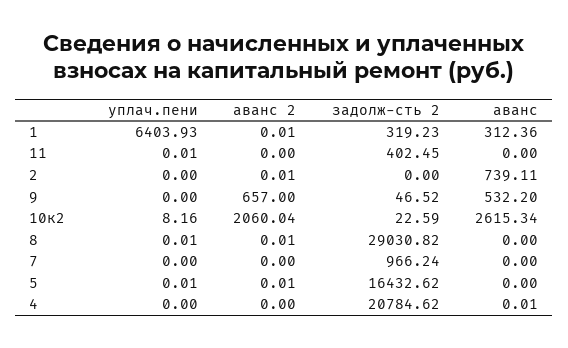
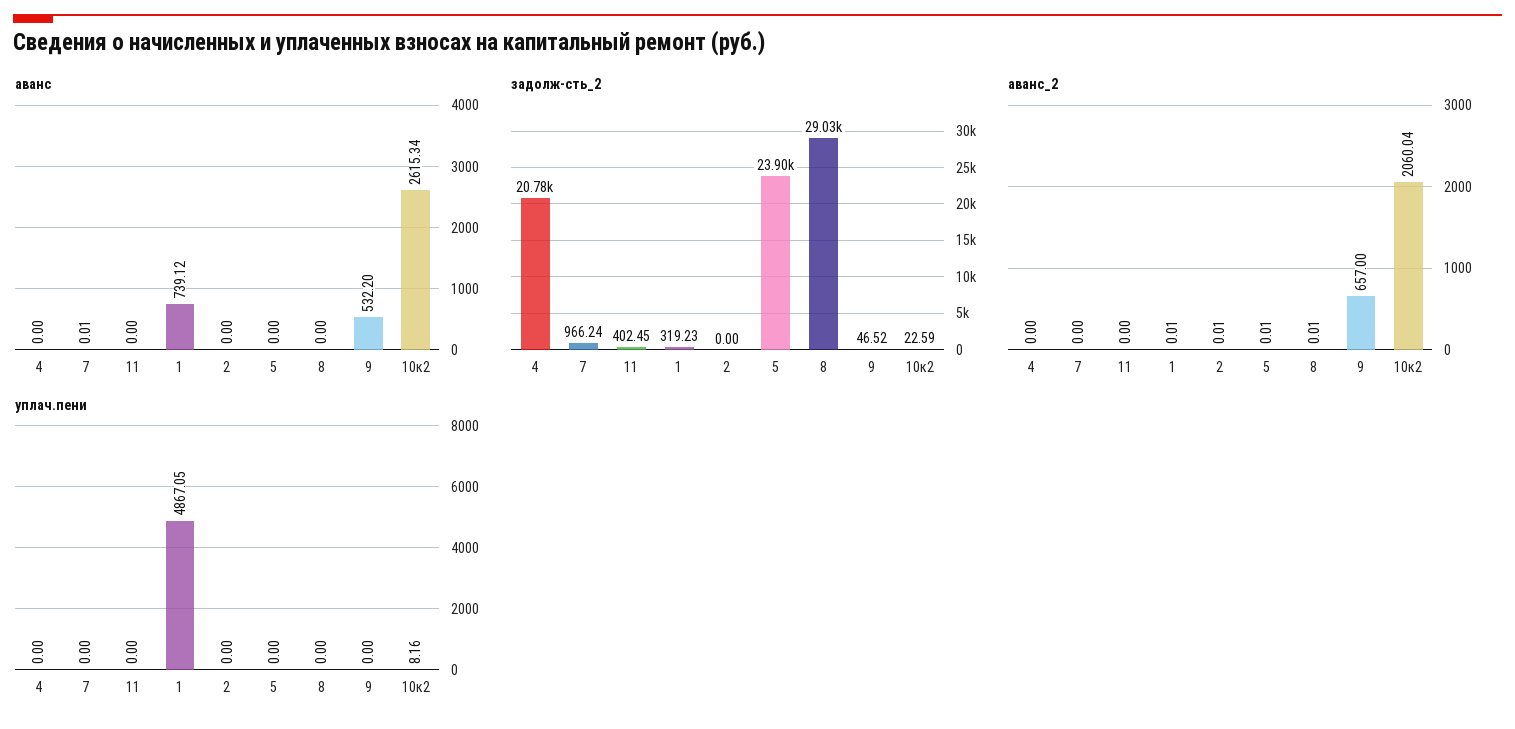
  {
    "уплач.пени": {
-     "1": 6403.93,
+     "1": 4867.05,
-     "11": 0.01,
+     "11": 0,
      "2": 0,
      "9": 0,
      "10к2": 8.16,
-     "8": 0.01,
+     "8": 0,
      "7": 0,
-     "5": 0.01,
+     "5": 0,
      "4": 0
    },
    "аванс 2": {
      "1": 0.01,
      "11": 0,
      "2": 0.01,
      "9": 657,
      "10к2": 2060.04,
      "8": 0.01,
      "7": 0,
      "5": 0.01,
      "4": 0
    },
    "задолж-сть 2": {
      "1": 319.23,
      "11": 402.45,
      "2": 0,
      "9": 46.52,
      "10к2": 22.59,
      "8": 29030.82,
      "7": 966.24,
-     "5": 16432.62,
+     "5": 23900,
      "4": 20784.62
    },
    "аванс": {
-     "1": 312.36,
+     "1": 739.12,
      "11": 0,
-     "2": 739.11,
+     "2": 0,
      "9": 532.2,
      "10к2": 2615.34,
      "8": 0,
-     "7": 0,
+     "7": 0.01,
      "5": 0,
-     "4": 0.01
+     "4": 0
    }
  }

